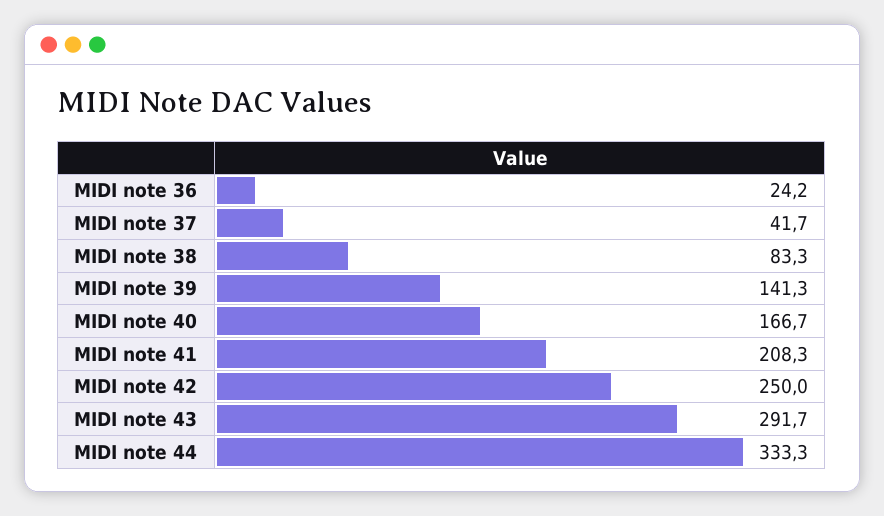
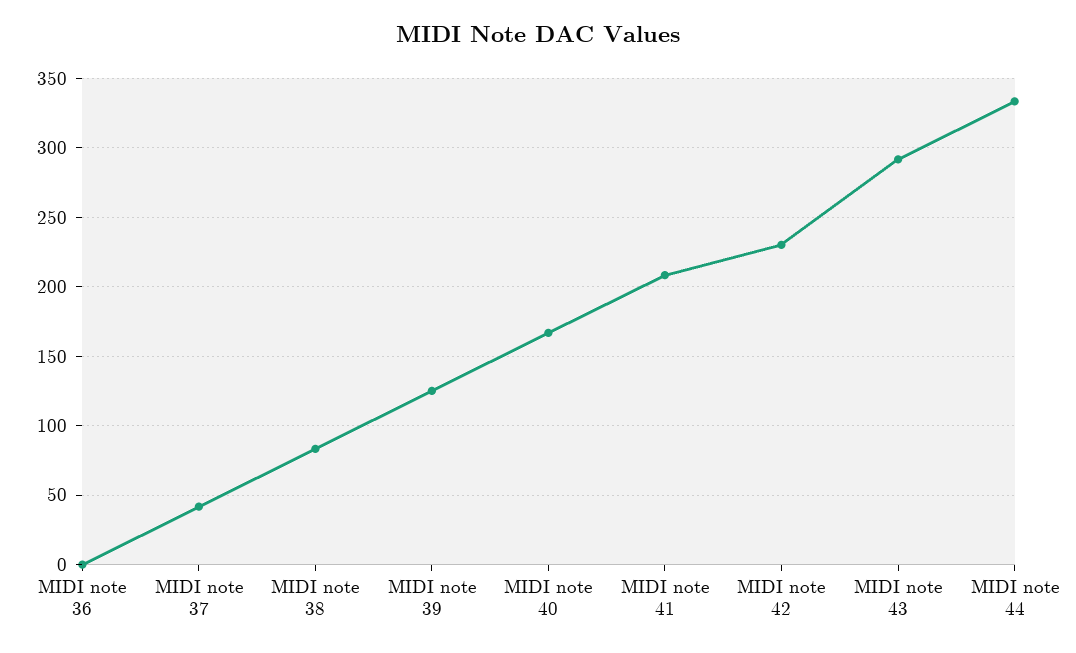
  {
-   "MIDI note 36": 24.2,
+   "MIDI note 36": 0,
    "MIDI note 37": 41.7,
    "MIDI note 38": 83.3,
-   "MIDI note 39": 141.3,
+   "MIDI note 39": 125,
    "MIDI note 40": 166.7,
    "MIDI note 41": 208.3,
-   "MIDI note 42": 250,
+   "MIDI note 42": 230,
    "MIDI note 43": 291.7,
    "MIDI note 44": 333.3
  }

